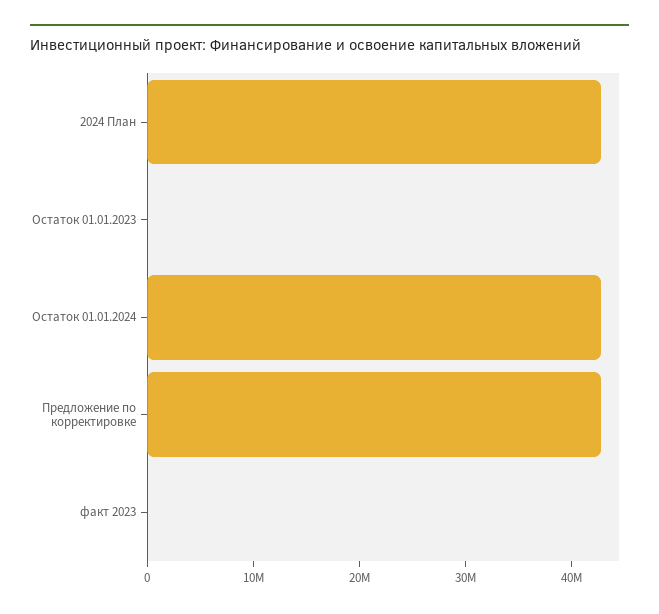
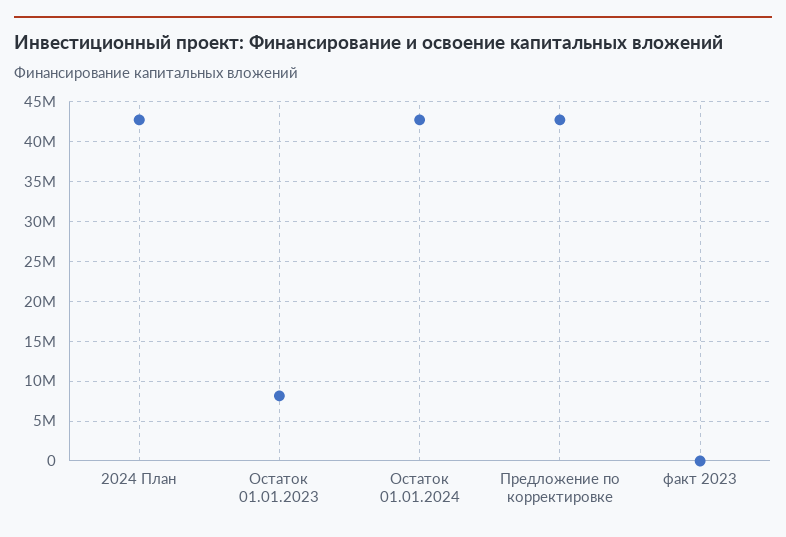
  {
    "2024 План": 43000000,
-   "Остаток 01.01.2023": 0,
+   "Остаток 01.01.2023": 8000000,
    "Остаток 01.01.2024": 43000000,
    "Предложение по корректировке": 43000000,
    "факт 2023": 0
  }

